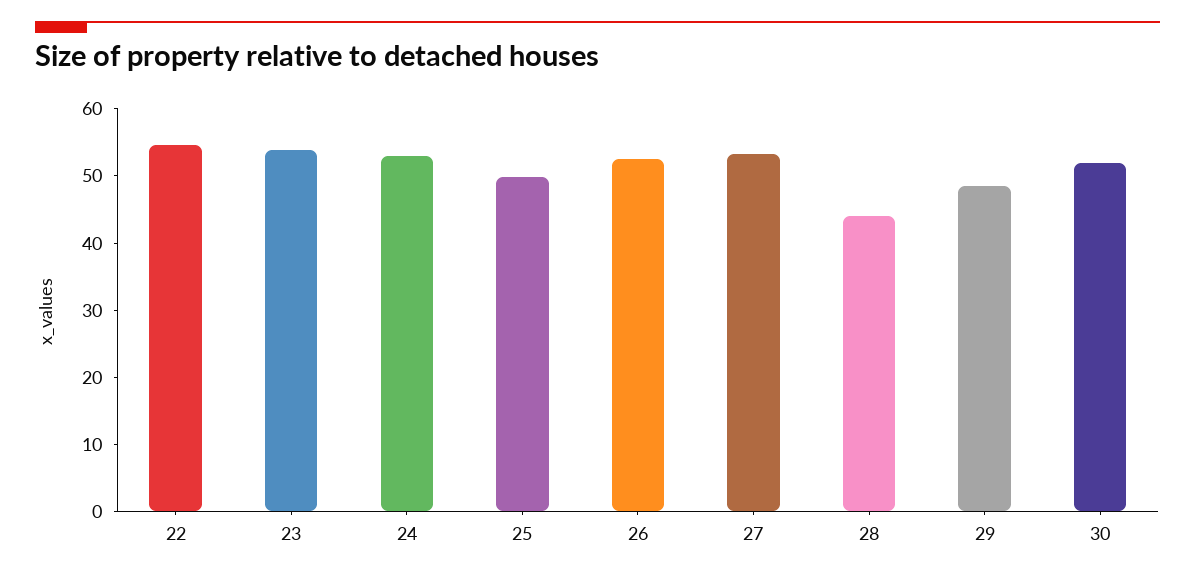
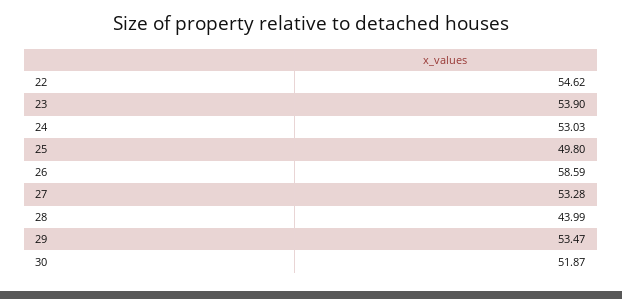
  {
    "22": 54.62,
    "23": 53.9,
    "24": 53.03,
    "25": 49.8,
-   "26": 52,
+   "26": 58.59,
    "27": 53.28,
    "28": 43.99,
-   "29": 48,
+   "29": 53.47,
    "30": 51.87
  }

